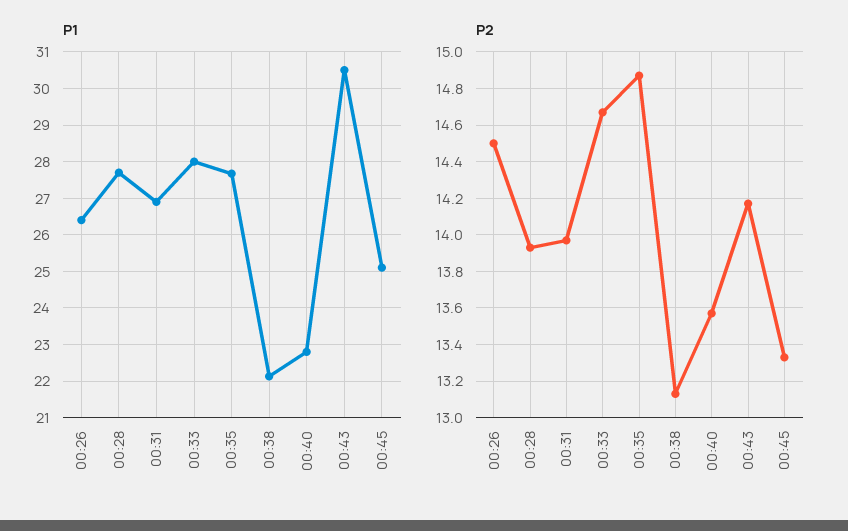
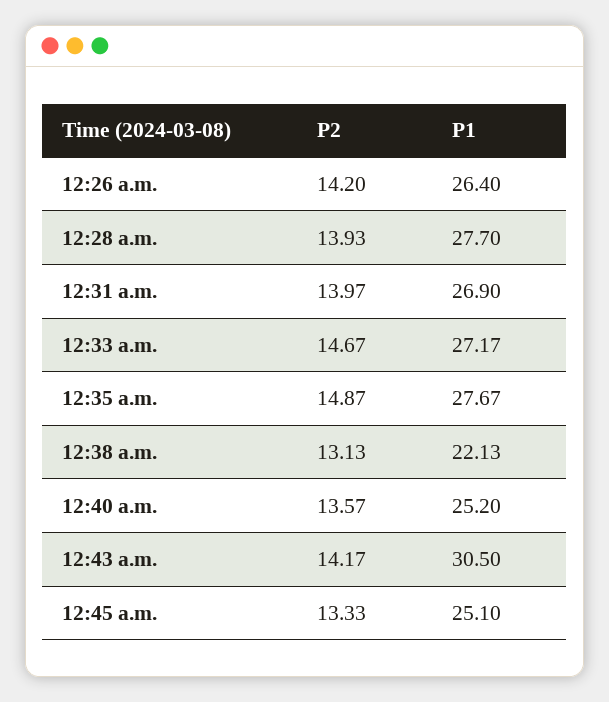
  {
    "P1": {
      "00:26": 26.4,
      "00:28": 27.7,
      "00:31": 26.9,
-     "00:33": 28,
+     "00:33": 27.17,
      "00:35": 27.67,
      "00:38": 22.13,
-     "00:40": 22.8,
+     "00:40": 25.2,
      "00:43": 30.5,
      "00:45": 25.1
    },
    "P2": {
-     "00:26": 14.5,
+     "00:26": 14.2,
      "00:28": 13.93,
      "00:31": 13.97,
      "00:33": 14.67,
      "00:35": 14.87,
      "00:38": 13.13,
      "00:40": 13.57,
      "00:43": 14.17,
      "00:45": 13.33
    }
  }

